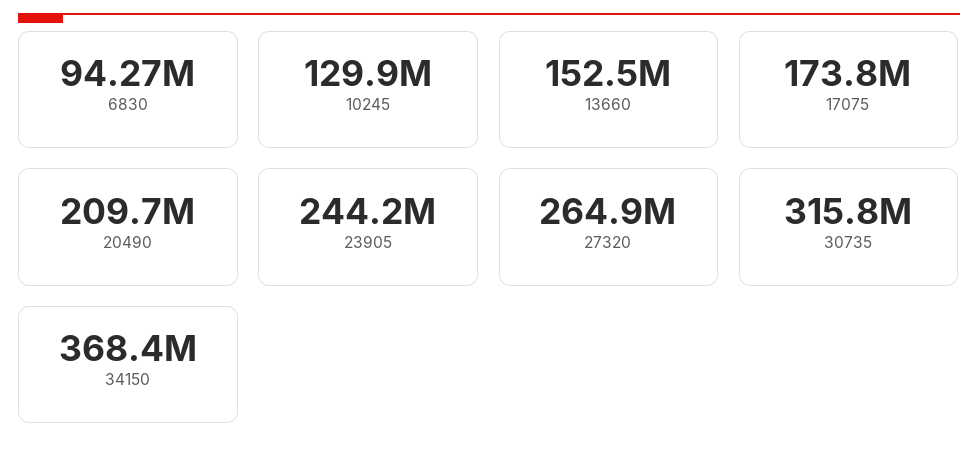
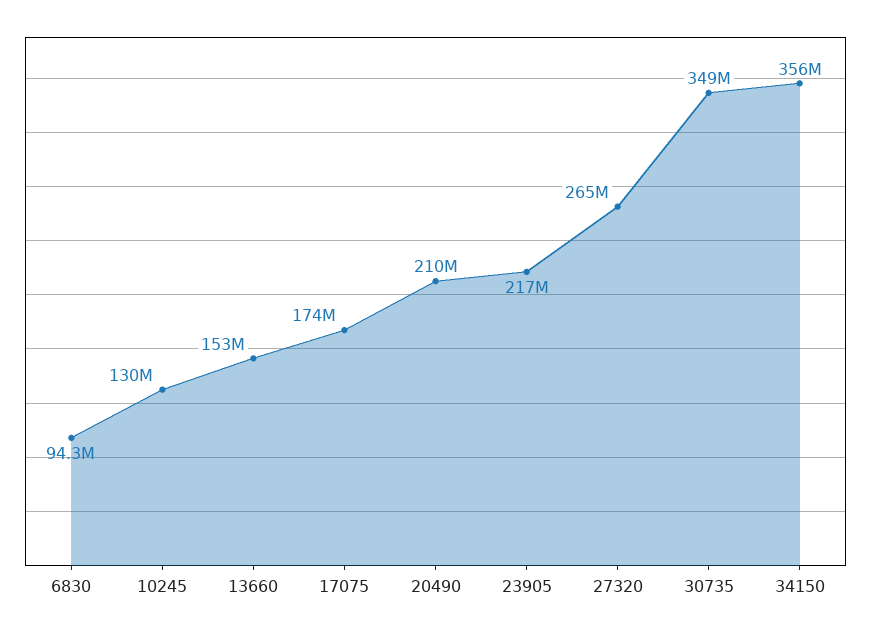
  {
    "6830": 94270000,
    "10245": 129900000,
    "13660": 152500000,
    "17075": 173800000,
    "20490": 209700000,
-   "23905": 244200000,
+   "23905": 217000000,
    "27320": 264900000,
-   "30735": 315800000,
+   "30735": 349000000,
-   "34150": 368400000
+   "34150": 356000000
  }

